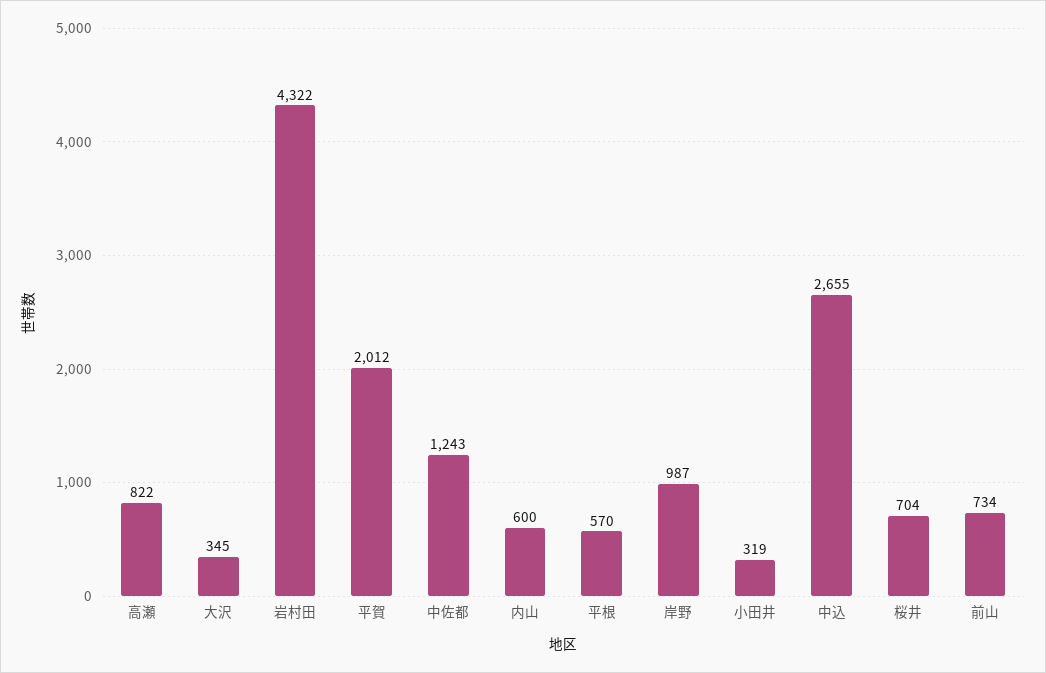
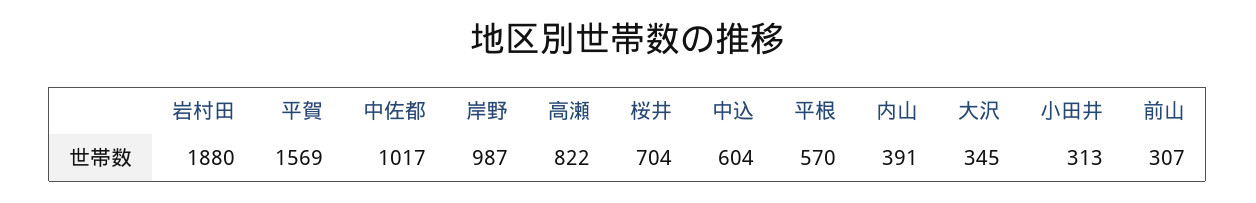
  {
    "高瀬": 822,
    "大沢": 345,
-   "岩村田": 4322,
+   "岩村田": 1880,
-   "平賀": 2012,
+   "平賀": 1569,
-   "中佐都": 1243,
+   "中佐都": 1017,
-   "内山": 600,
+   "内山": 391,
    "平根": 570,
    "岸野": 987,
-   "小田井": 319,
+   "小田井": 313,
-   "中込": 2655,
+   "中込": 604,
    "桜井": 704,
-   "前山": 734
+   "前山": 307
  }

